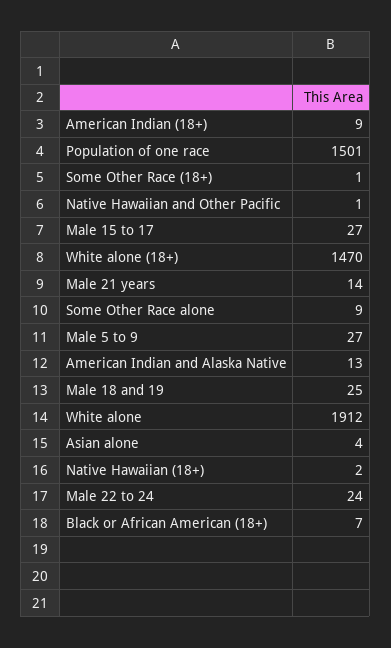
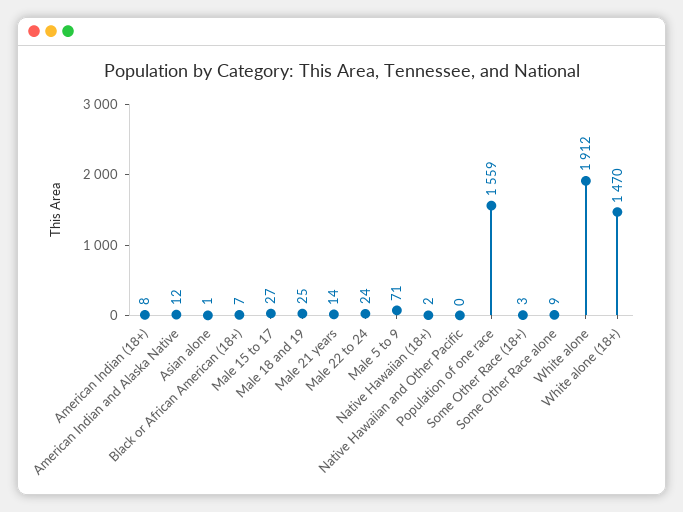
  {
-   "American Indian (18+)": 9,
+   "American Indian (18+)": 8,
-   "Population of one race": 1501,
+   "Population of one race": 1559,
-   "Some Other Race (18+)": 1,
+   "Some Other Race (18+)": 3,
-   "Native Hawaiian and Other Pacific": 1,
+   "Native Hawaiian and Other Pacific": 0,
    "Male 15 to 17": 27,
    "White alone (18+)": 1470,
    "Male 21 years": 14,
    "Some Other Race alone": 9,
-   "Male 5 to 9": 27,
+   "Male 5 to 9": 71,
-   "American Indian and Alaska Native": 13,
+   "American Indian and Alaska Native": 12,
    "Male 18 and 19": 25,
    "White alone": 1912,
-   "Asian alone": 4,
+   "Asian alone": 1,
    "Native Hawaiian (18+)": 2,
    "Male 22 to 24": 24,
    "Black or African American (18+)": 7
  }

